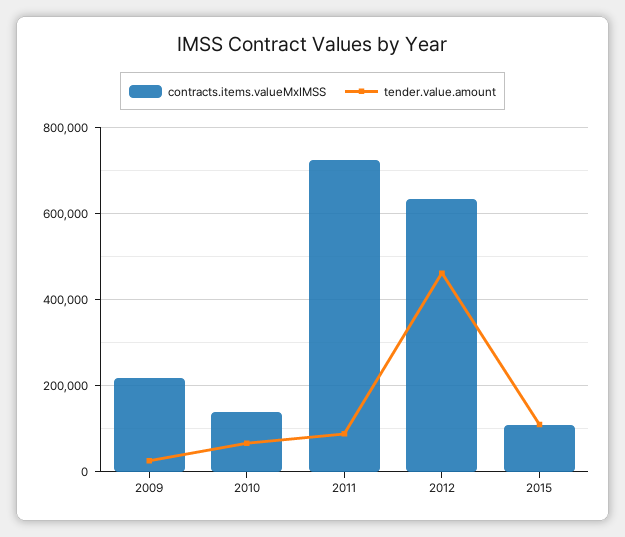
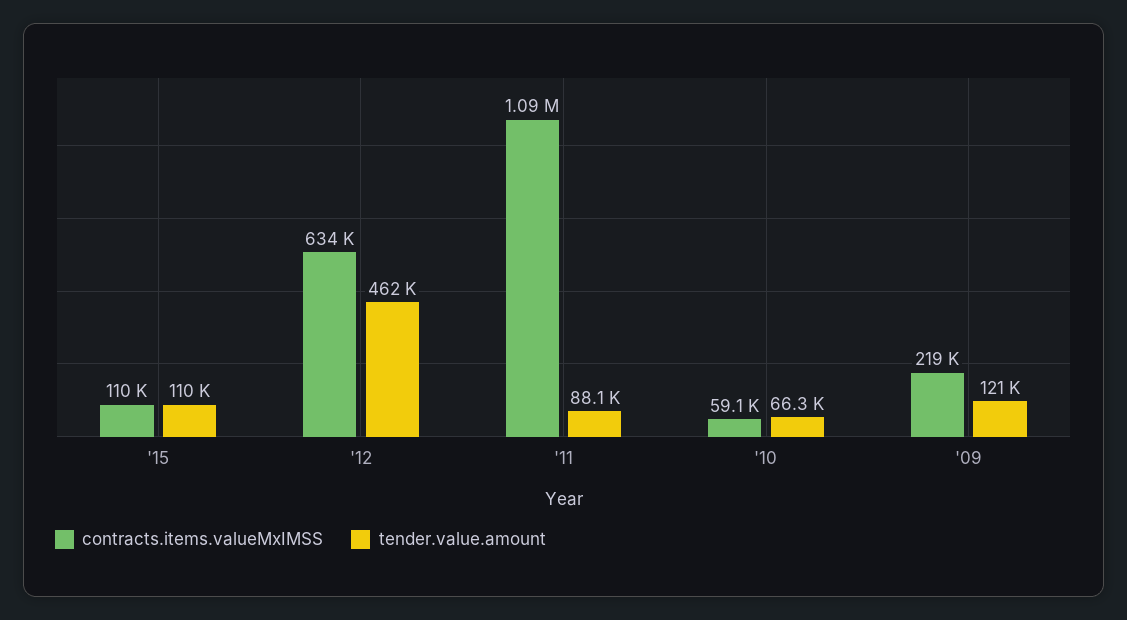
  {
    "contracts.items.valueMxIMSS": {
      "2009": 219000,
-     "2010": 140000,
+     "2010": 59100,
-     "2011": 720000,
+     "2011": 1090000,
      "2012": 634000,
      "2015": 110000
    },
    "tender.value.amount": {
-     "2009": 20000,
+     "2009": 121000,
      "2010": 66300,
      "2011": 88100,
      "2012": 462000,
      "2015": 110000
    }
  }

